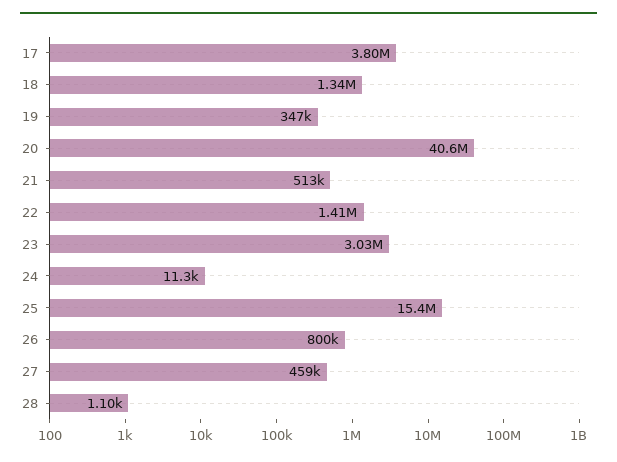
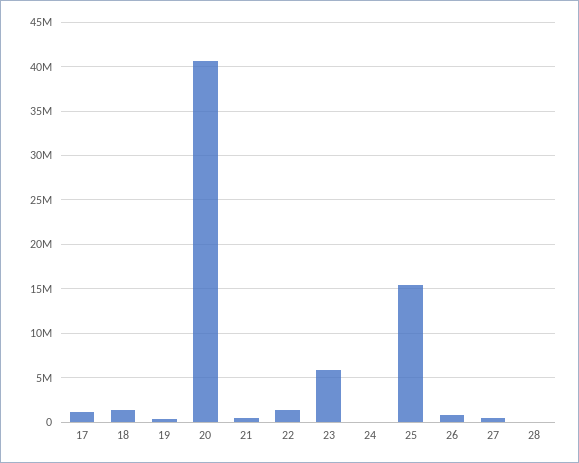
  {
-   "17": 3800000,
+   "17": 1000000,
    "18": 1340000,
    "19": 347000,
    "20": 40600000,
    "21": 513000,
    "22": 1410000,
-   "23": 3030000,
+   "23": 6000000,
    "24": 11300,
    "25": 15400000,
    "26": 800000,
    "27": 459000,
    "28": 1100
  }

